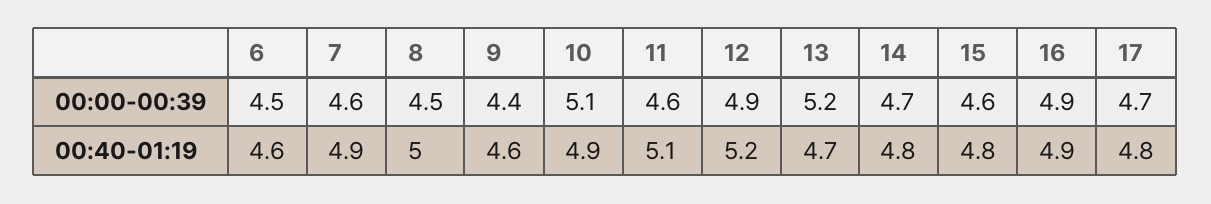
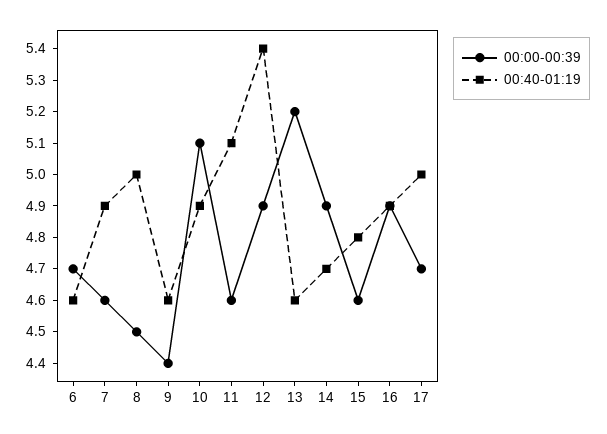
  {
    "00:00-00:39": {
-     "6": 4.5,
+     "6": 4.7,
      "7": 4.6,
      "8": 4.5,
      "9": 4.4,
      "10": 5.1,
      "11": 4.6,
      "12": 4.9,
      "13": 5.2,
-     "14": 4.7,
+     "14": 4.9,
      "15": 4.6,
      "16": 4.9,
      "17": 4.7
    },
    "00:40-01:19": {
      "6": 4.6,
      "7": 4.9,
      "8": 5,
      "9": 4.6,
      "10": 4.9,
      "11": 5.1,
-     "12": 5.2,
+     "12": 5.4,
-     "13": 4.7,
+     "13": 4.6,
-     "14": 4.8,
+     "14": 4.7,
      "15": 4.8,
      "16": 4.9,
-     "17": 4.8
+     "17": 5
    }
  }

